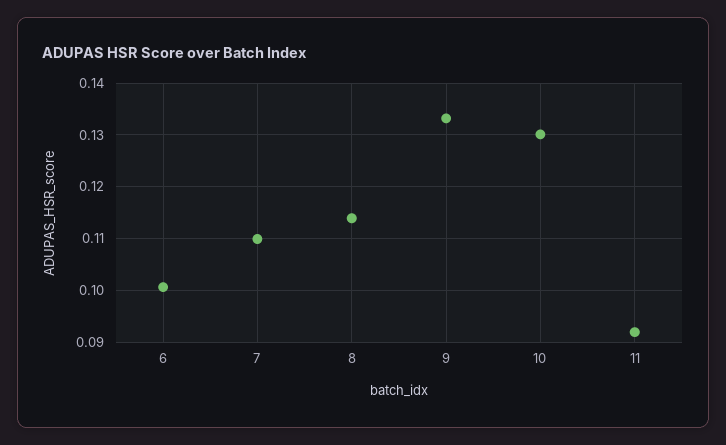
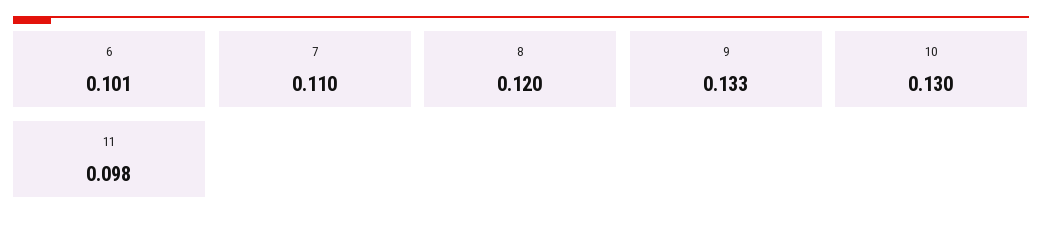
  {
    "6": 0.101,
    "7": 0.11,
-   "8": 0.114,
+   "8": 0.12,
    "9": 0.133,
    "10": 0.13,
-   "11": 0.092
+   "11": 0.098
  }

